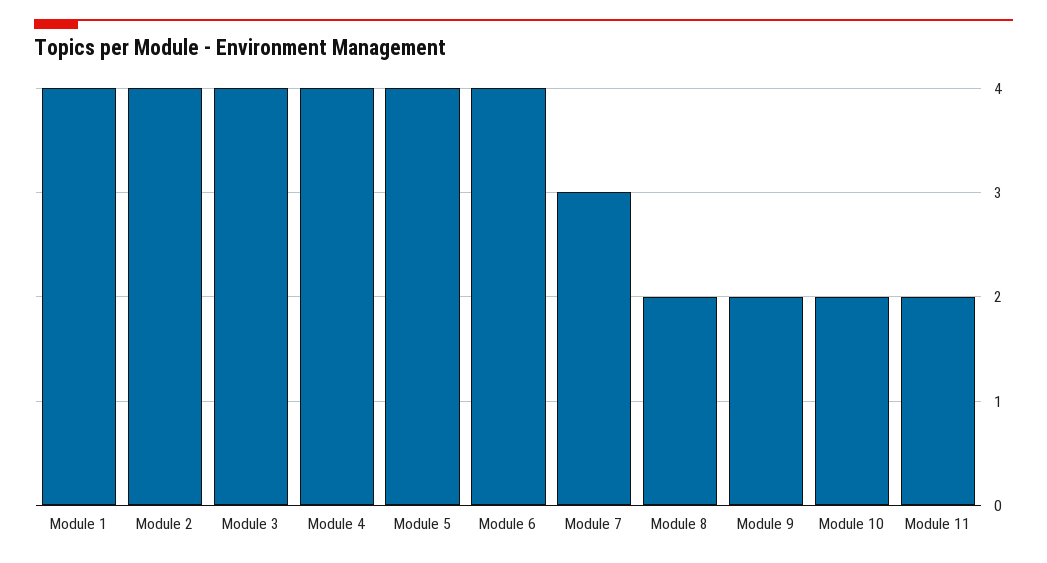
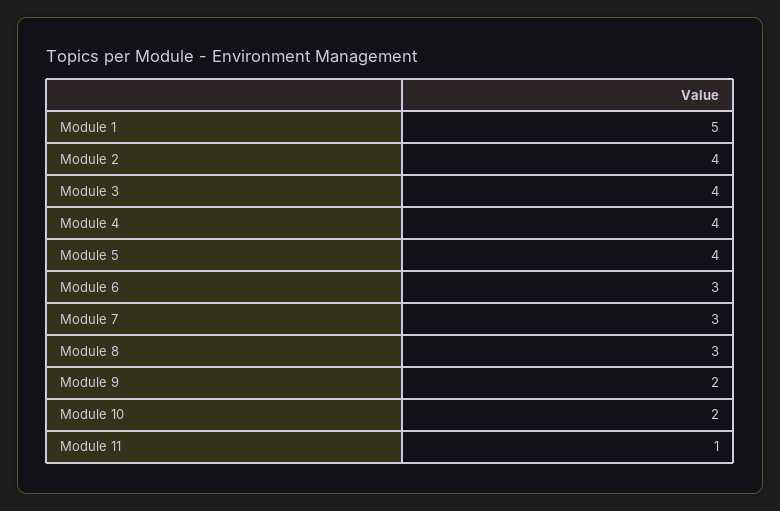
  {
-   "Module 1": 4,
+   "Module 1": 5,
    "Module 2": 4,
    "Module 3": 4,
    "Module 4": 4,
    "Module 5": 4,
-   "Module 6": 4,
+   "Module 6": 3,
    "Module 7": 3,
-   "Module 8": 2,
+   "Module 8": 3,
    "Module 9": 2,
    "Module 10": 2,
-   "Module 11": 2
+   "Module 11": 1
  }

